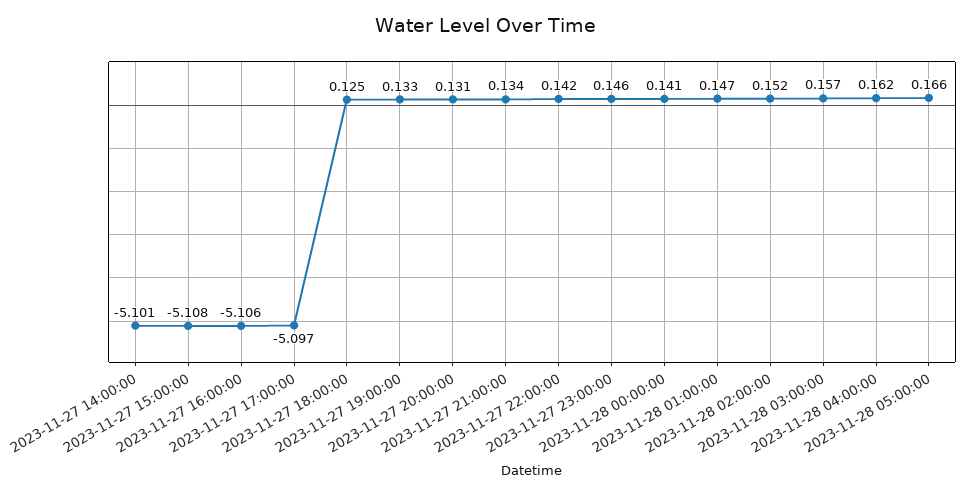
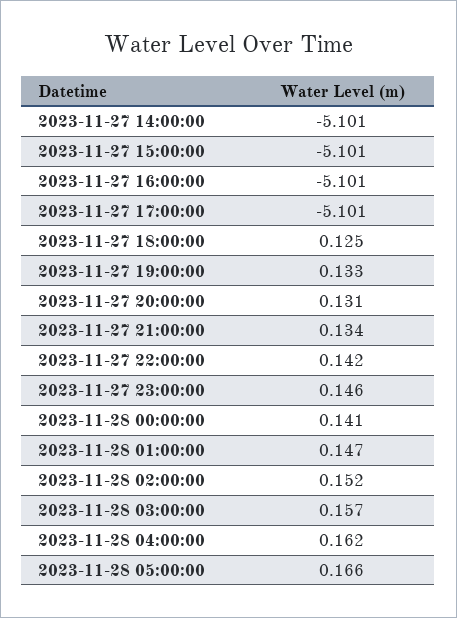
  {
    "2023-11-27 14:00:00": -5.101,
-   "2023-11-27 15:00:00": -5.108,
+   "2023-11-27 15:00:00": -5.101,
-   "2023-11-27 16:00:00": -5.106,
+   "2023-11-27 16:00:00": -5.101,
-   "2023-11-27 17:00:00": -5.097,
+   "2023-11-27 17:00:00": -5.101,
    "2023-11-27 18:00:00": 0.125,
    "2023-11-27 19:00:00": 0.133,
    "2023-11-27 20:00:00": 0.131,
    "2023-11-27 21:00:00": 0.134,
    "2023-11-27 22:00:00": 0.142,
    "2023-11-27 23:00:00": 0.146,
    "2023-11-28 00:00:00": 0.141,
    "2023-11-28 01:00:00": 0.147,
    "2023-11-28 02:00:00": 0.152,
    "2023-11-28 03:00:00": 0.157,
    "2023-11-28 04:00:00": 0.162,
    "2023-11-28 05:00:00": 0.166
  }

